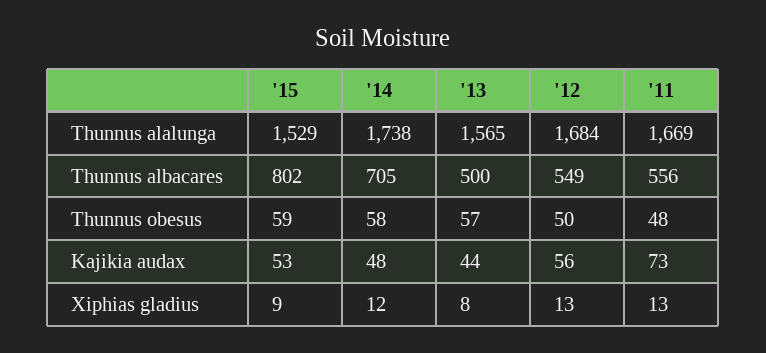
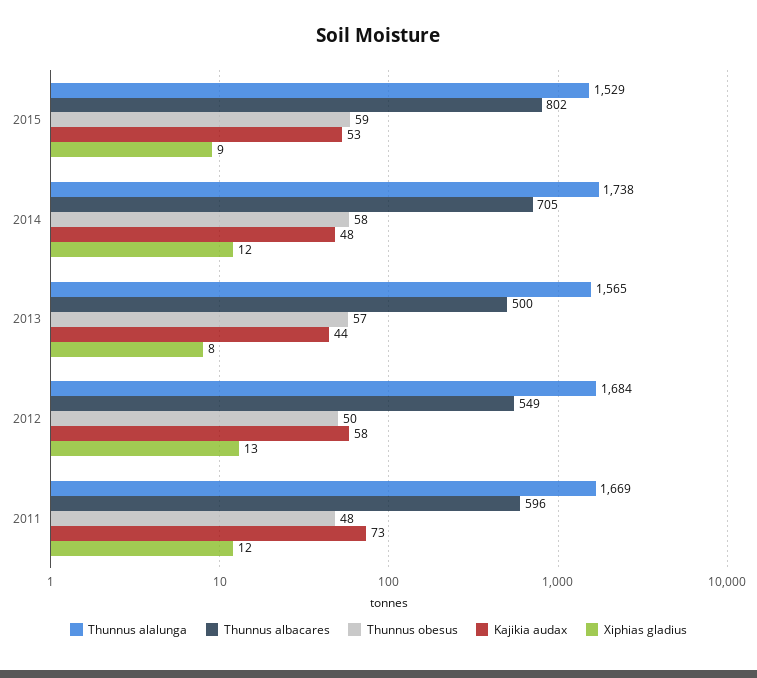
  {
    "Thunnus alalunga": {
      "'15": 1529,
      "'14": 1738,
      "'13": 1565,
      "'12": 1684,
      "'11": 1669
    },
    "Thunnus albacares": {
      "'15": 802,
      "'14": 705,
      "'13": 500,
      "'12": 549,
-     "'11": 556
+     "'11": 596
    },
    "Thunnus obesus": {
      "'15": 59,
      "'14": 58,
      "'13": 57,
      "'12": 50,
      "'11": 48
    },
    "Kajikia audax": {
      "'15": 53,
      "'14": 48,
      "'13": 44,
-     "'12": 56,
+     "'12": 58,
      "'11": 73
    },
    "Xiphias gladius": {
      "'15": 9,
      "'14": 12,
      "'13": 8,
      "'12": 13,
-     "'11": 13
+     "'11": 12
    }
  }

